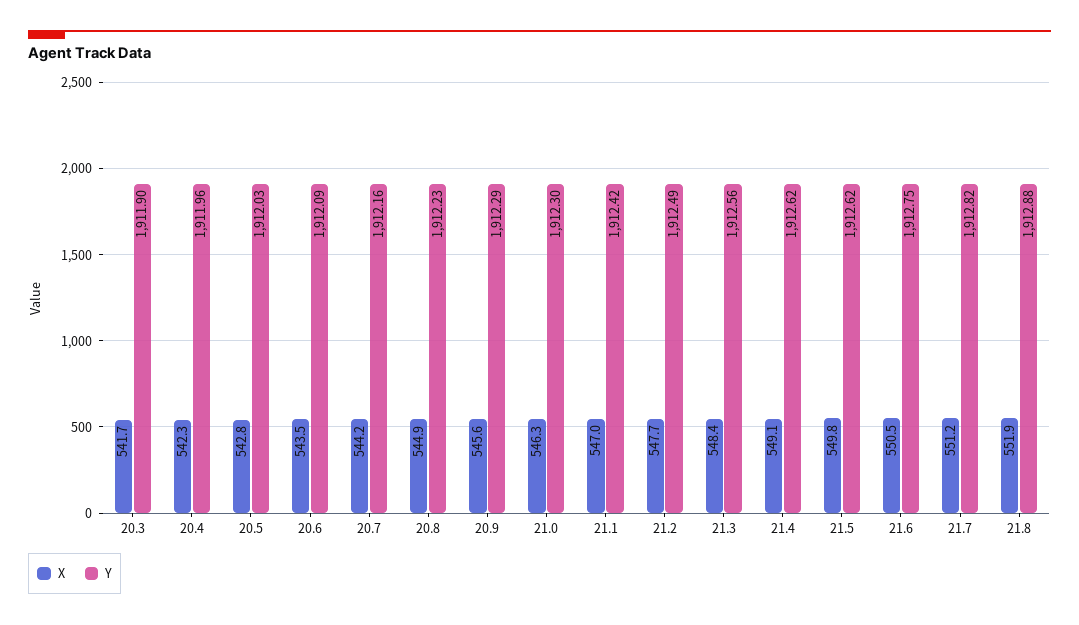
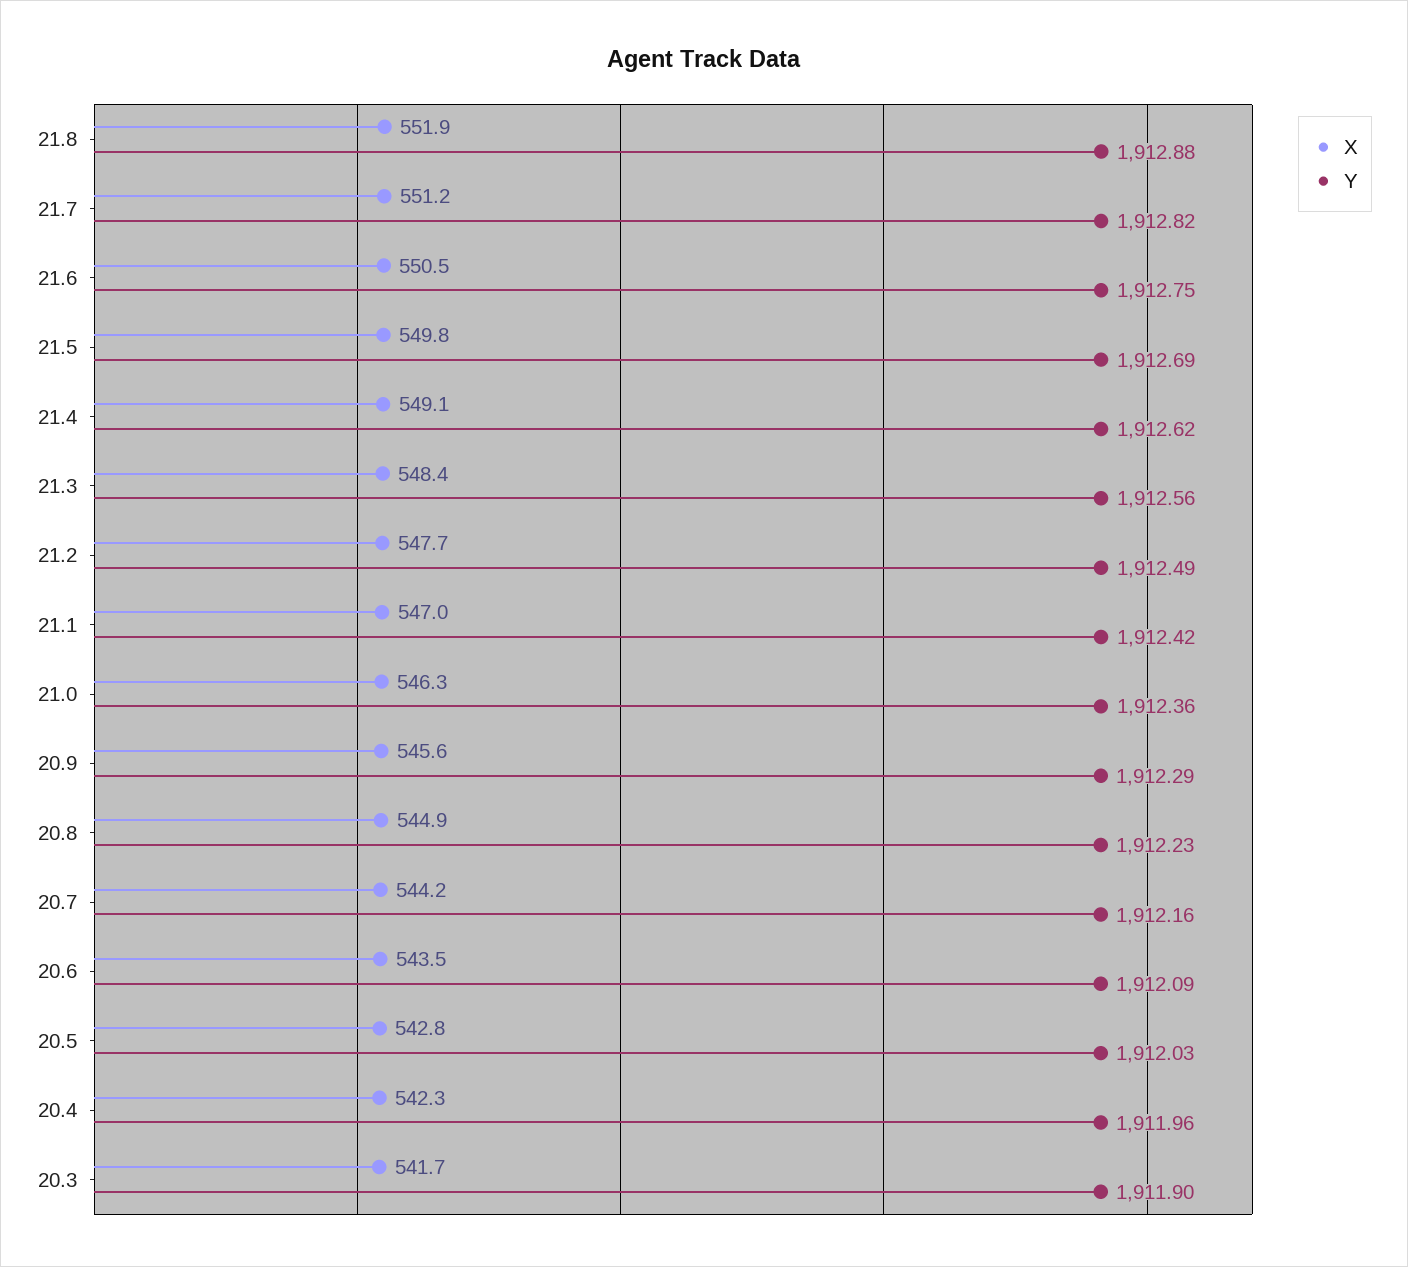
  {
    "X": {
      "20.3": 541.7,
      "20.4": 542.3,
      "20.5": 542.8,
      "20.6": 543.5,
      "20.7": 544.2,
      "20.8": 544.9,
      "20.9": 545.6,
      "21.0": 546.3,
      "21.1": 547,
      "21.2": 547.7,
      "21.3": 548.4,
      "21.4": 549.1,
      "21.5": 549.8,
      "21.6": 550.5,
      "21.7": 551.2,
      "21.8": 551.9
    },
    "Y": {
      "20.3": 1911.9,
      "20.4": 1911.96,
      "20.5": 1912.03,
      "20.6": 1912.09,
      "20.7": 1912.16,
      "20.8": 1912.23,
      "20.9": 1912.29,
-     "21.0": 1912.3,
+     "21.0": 1912.36,
      "21.1": 1912.42,
      "21.2": 1912.49,
      "21.3": 1912.56,
      "21.4": 1912.62,
-     "21.5": 1912.62,
+     "21.5": 1912.69,
      "21.6": 1912.75,
      "21.7": 1912.82,
      "21.8": 1912.88
    }
  }

